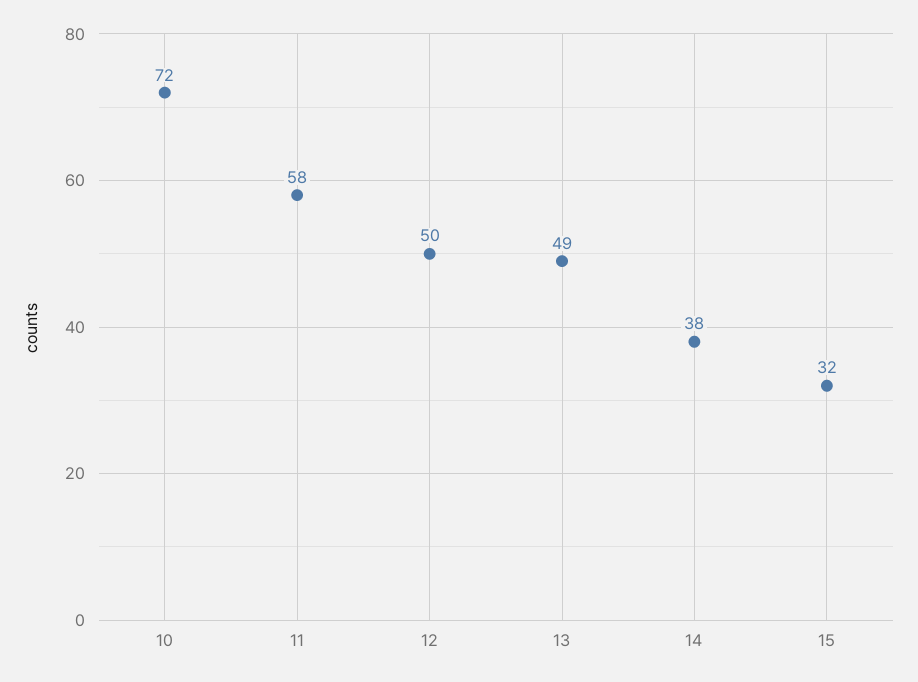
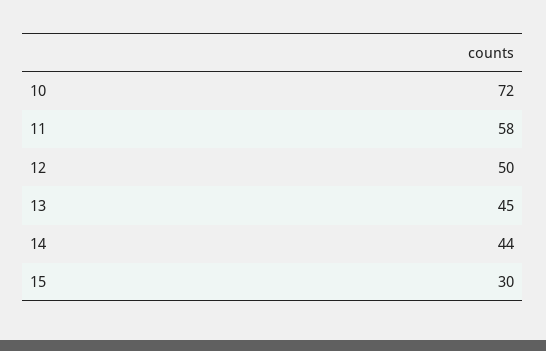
  {
    "10": 72,
    "11": 58,
    "12": 50,
-   "13": 49,
+   "13": 45,
-   "14": 38,
+   "14": 44,
-   "15": 32
+   "15": 30
  }

